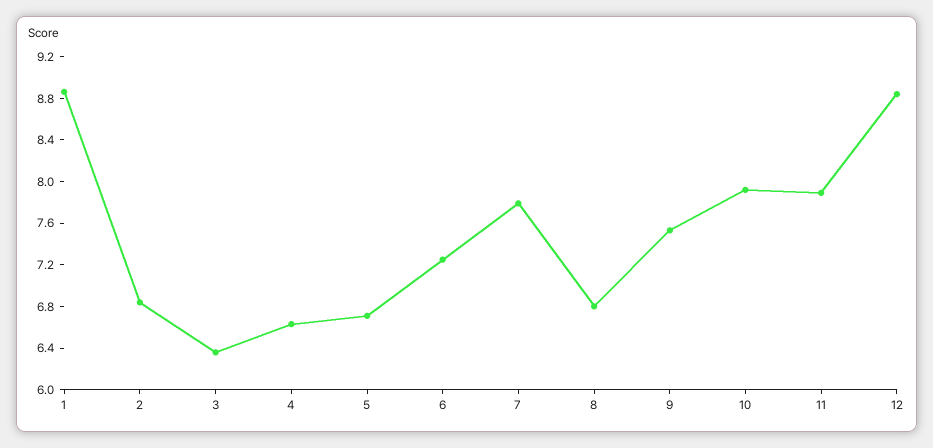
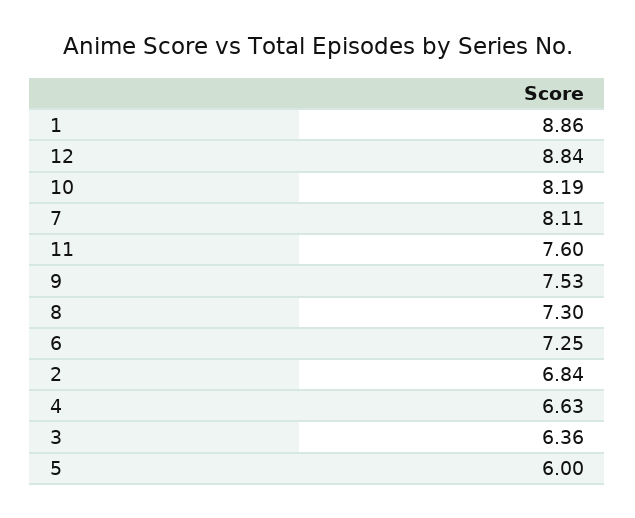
  {
    "1": 8.86,
    "2": 6.84,
    "3": 6.36,
    "4": 6.63,
-   "5": 6.7,
+   "5": 6,
    "6": 7.25,
-   "7": 7.8,
+   "7": 8.11,
-   "8": 6.8,
+   "8": 7.3,
    "9": 7.53,
-   "10": 7.9,
+   "10": 8.19,
-   "11": 7.9,
+   "11": 7.6,
    "12": 8.84
  }

